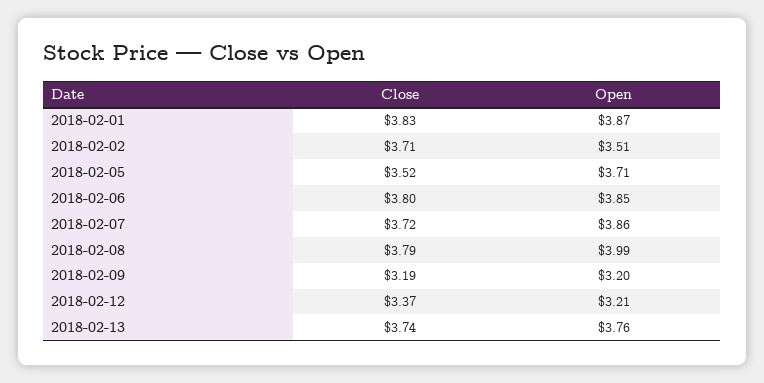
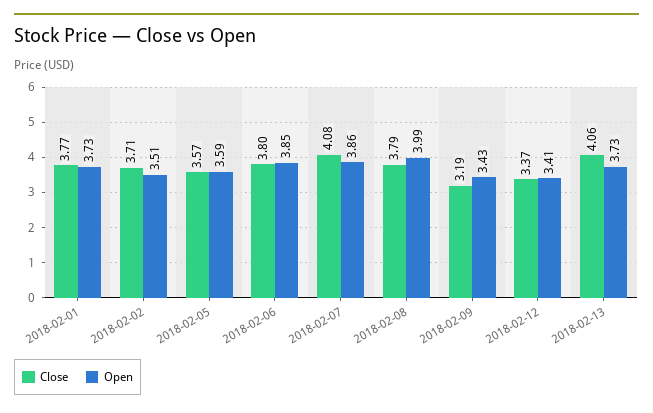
  {
    "Close": {
-     "2018-02-01": 3.83,
+     "2018-02-01": 3.77,
      "2018-02-02": 3.71,
-     "2018-02-05": 3.52,
+     "2018-02-05": 3.57,
      "2018-02-06": 3.8,
-     "2018-02-07": 3.72,
+     "2018-02-07": 4.08,
      "2018-02-08": 3.79,
      "2018-02-09": 3.19,
      "2018-02-12": 3.37,
-     "2018-02-13": 3.74
+     "2018-02-13": 4.06
    },
    "Open": {
-     "2018-02-01": 3.87,
+     "2018-02-01": 3.73,
      "2018-02-02": 3.51,
-     "2018-02-05": 3.71,
+     "2018-02-05": 3.59,
      "2018-02-06": 3.85,
      "2018-02-07": 3.86,
      "2018-02-08": 3.99,
-     "2018-02-09": 3.2,
+     "2018-02-09": 3.43,
-     "2018-02-12": 3.21,
+     "2018-02-12": 3.41,
-     "2018-02-13": 3.76
+     "2018-02-13": 3.73
    }
  }

